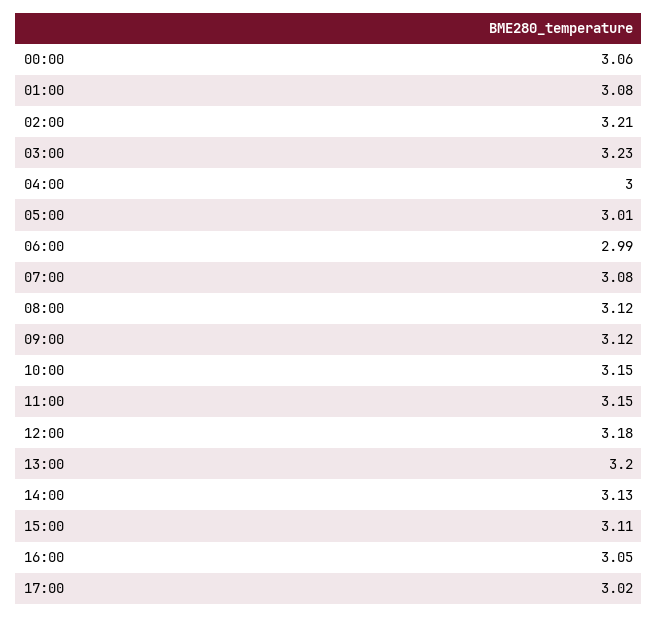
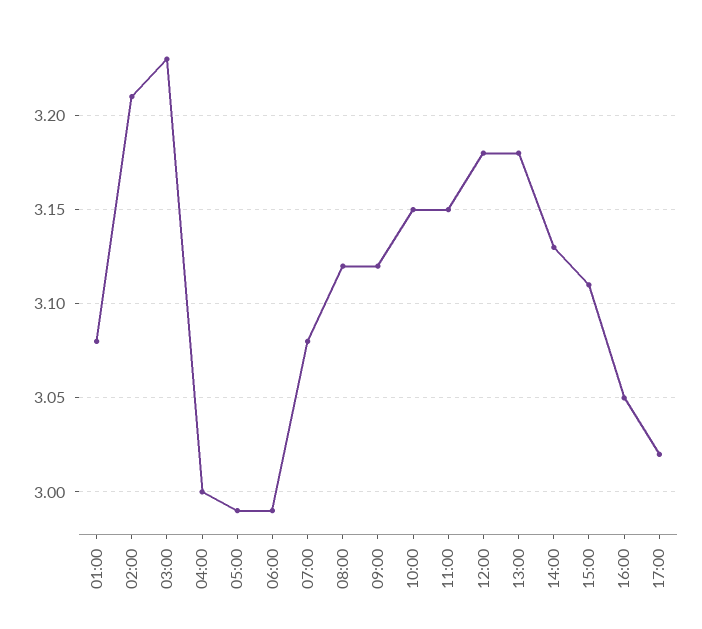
  {
-   "00:00": 3.06,
    "01:00": 3.08,
    "02:00": 3.21,
    "03:00": 3.23,
    "04:00": 3,
-   "05:00": 3.01,
+   "05:00": 2.99,
    "06:00": 2.99,
    "07:00": 3.08,
    "08:00": 3.12,
    "09:00": 3.12,
    "10:00": 3.15,
    "11:00": 3.15,
    "12:00": 3.18,
-   "13:00": 3.2,
+   "13:00": 3.18,
    "14:00": 3.13,
    "15:00": 3.11,
    "16:00": 3.05,
    "17:00": 3.02
  }

